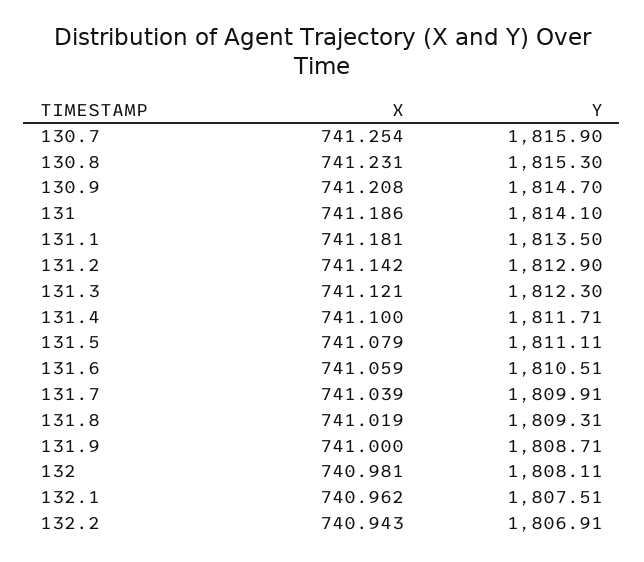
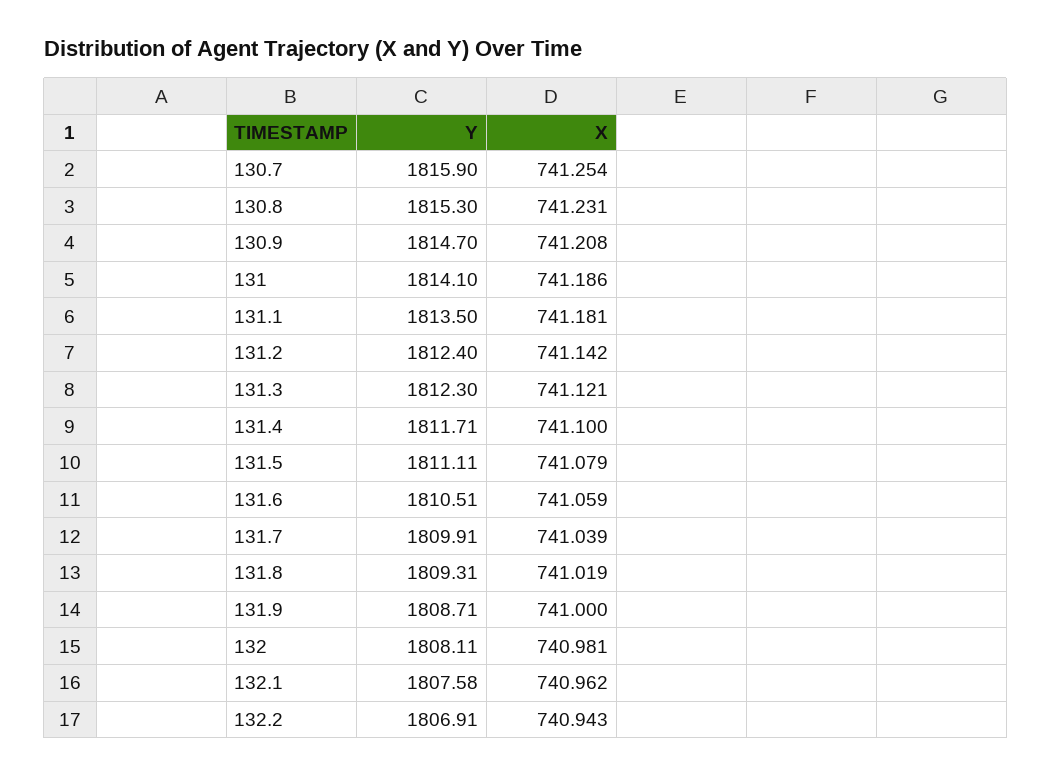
  {
    "X": {
      "130.7": 741.254,
      "130.8": 741.231,
      "130.9": 741.208,
      "131": 741.186,
      "131.1": 741.181,
      "131.2": 741.142,
      "131.3": 741.121,
      "131.4": 741.1,
      "131.5": 741.079,
      "131.6": 741.059,
      "131.7": 741.039,
      "131.8": 741.019,
      "131.9": 741,
      "132": 740.981,
      "132.1": 740.962,
      "132.2": 740.943
    },
    "Y": {
      "130.7": 1815.9,
      "130.8": 1815.3,
      "130.9": 1814.7,
      "131": 1814.1,
      "131.1": 1813.5,
-     "131.2": 1812.9,
+     "131.2": 1812.4,
      "131.3": 1812.3,
      "131.4": 1811.71,
      "131.5": 1811.11,
      "131.6": 1810.51,
      "131.7": 1809.91,
      "131.8": 1809.31,
      "131.9": 1808.71,
      "132": 1808.11,
-     "132.1": 1807.51,
+     "132.1": 1807.58,
      "132.2": 1806.91
    }
  }

